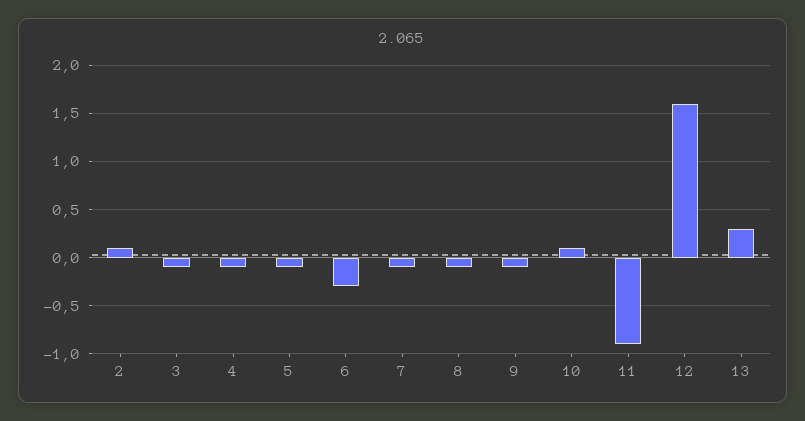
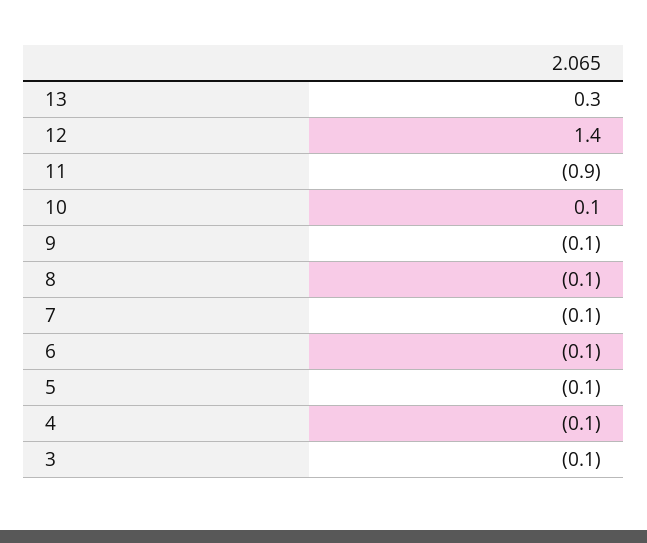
  {
-   "2": 0.1,
    "3": -0.1,
    "4": -0.1,
    "5": -0.1,
-   "6": -0.3,
+   "6": -0.1,
    "7": -0.1,
    "8": -0.1,
    "9": -0.1,
    "10": 0.1,
    "11": -0.9,
-   "12": 1.6,
+   "12": 1.4,
    "13": 0.3
  }

